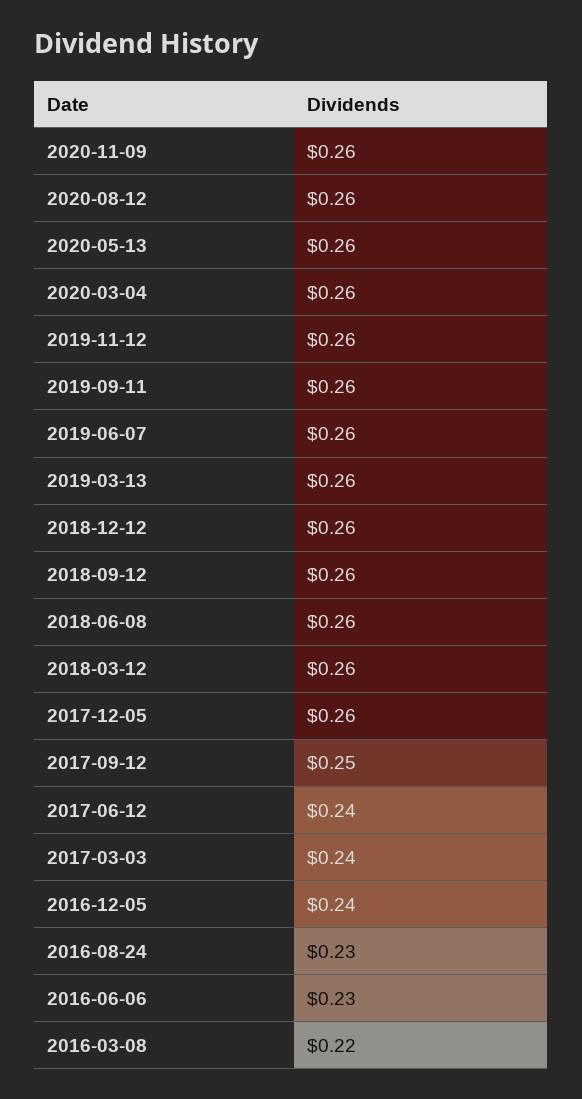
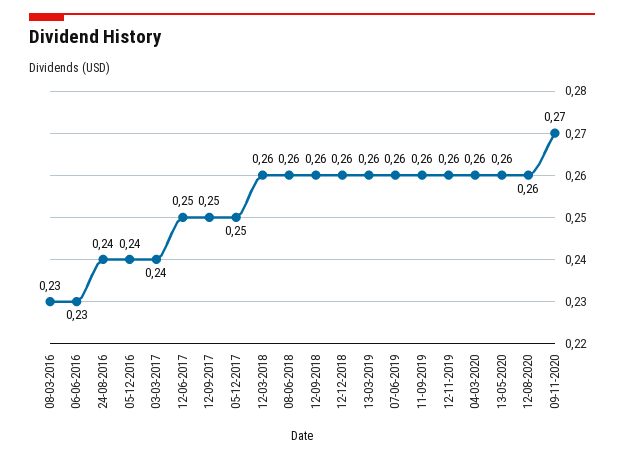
  {
-   "2020-11-09": 0.26,
+   "2020-11-09": 0.27,
    "2020-08-12": 0.26,
    "2020-05-13": 0.26,
    "2020-03-04": 0.26,
    "2019-11-12": 0.26,
    "2019-09-11": 0.26,
    "2019-06-07": 0.26,
    "2019-03-13": 0.26,
    "2018-12-12": 0.26,
    "2018-09-12": 0.26,
    "2018-06-08": 0.26,
    "2018-03-12": 0.26,
-   "2017-12-05": 0.26,
+   "2017-12-05": 0.25,
    "2017-09-12": 0.25,
-   "2017-06-12": 0.24,
+   "2017-06-12": 0.25,
    "2017-03-03": 0.24,
    "2016-12-05": 0.24,
-   "2016-08-24": 0.23,
+   "2016-08-24": 0.24,
    "2016-06-06": 0.23,
-   "2016-03-08": 0.22
+   "2016-03-08": 0.23
  }

